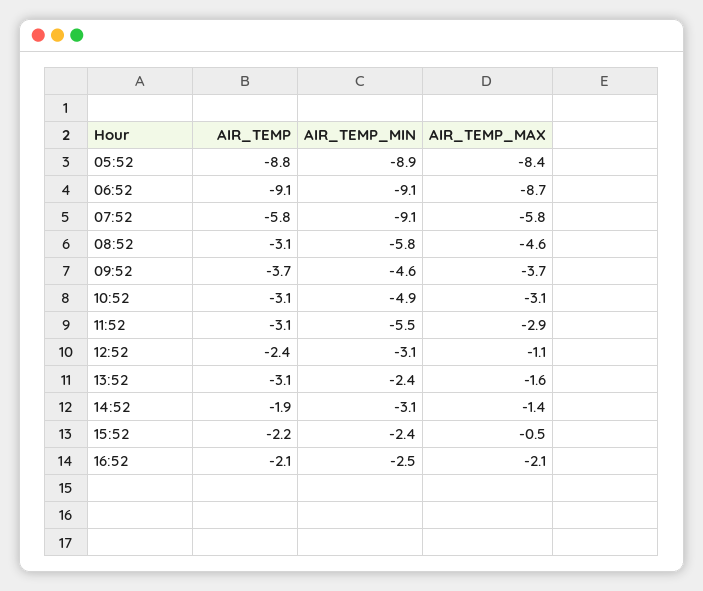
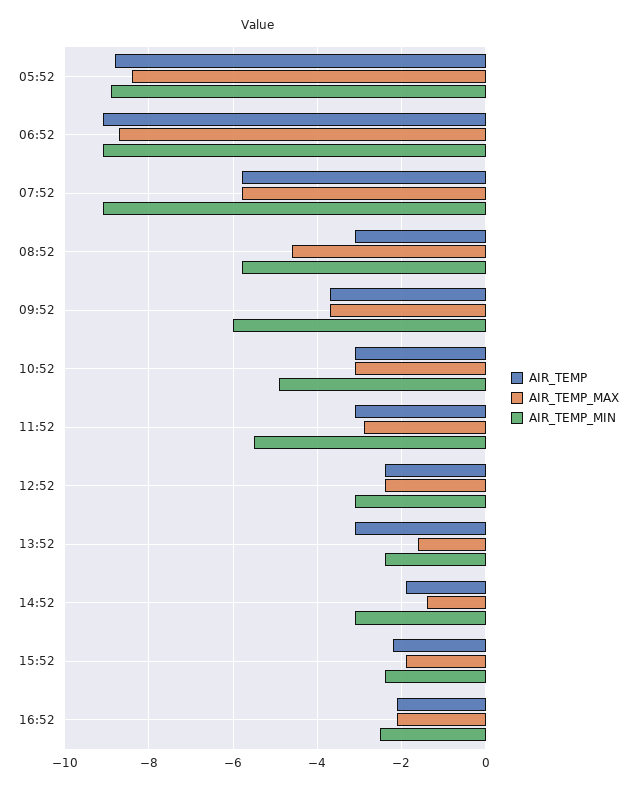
  {
    "AIR_TEMP": {
      "05:52": -8.8,
      "06:52": -9.1,
      "07:52": -5.8,
      "08:52": -3.1,
      "09:52": -3.7,
      "10:52": -3.1,
      "11:52": -3.1,
      "12:52": -2.4,
      "13:52": -3.1,
      "14:52": -1.9,
      "15:52": -2.2,
      "16:52": -2.1
    },
    "AIR_TEMP_MIN": {
      "05:52": -8.9,
      "06:52": -9.1,
      "07:52": -9.1,
      "08:52": -5.8,
-     "09:52": -4.6,
+     "09:52": -6,
      "10:52": -4.9,
      "11:52": -5.5,
      "12:52": -3.1,
      "13:52": -2.4,
      "14:52": -3.1,
      "15:52": -2.4,
      "16:52": -2.5
    },
    "AIR_TEMP_MAX": {
      "05:52": -8.4,
      "06:52": -8.7,
      "07:52": -5.8,
      "08:52": -4.6,
      "09:52": -3.7,
      "10:52": -3.1,
      "11:52": -2.9,
-     "12:52": -1.1,
+     "12:52": -2.5,
      "13:52": -1.6,
      "14:52": -1.4,
-     "15:52": -0.5,
+     "15:52": -2,
      "16:52": -2.1
    }
  }

